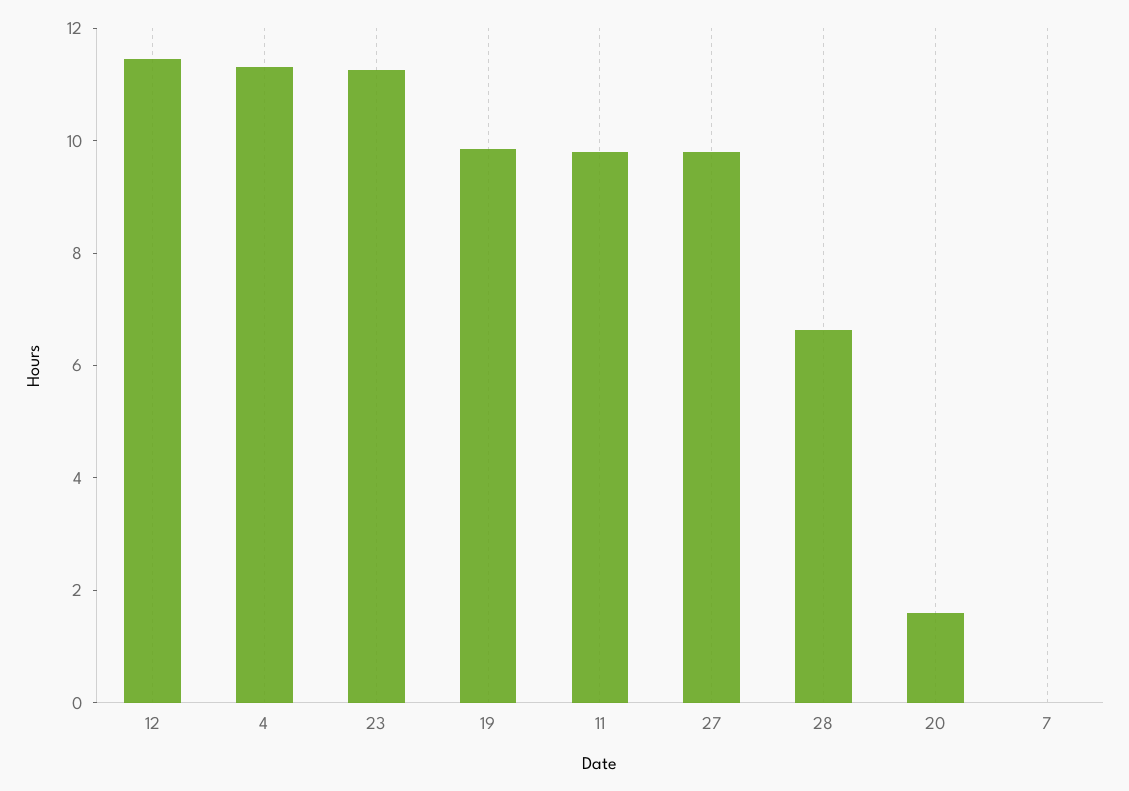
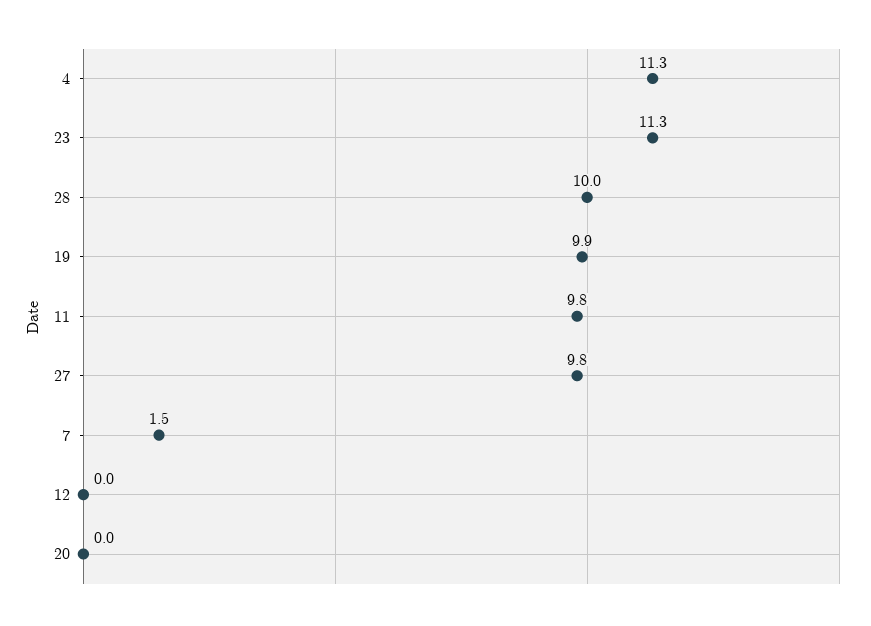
  {
-   "12": 11.5,
+   "12": 0,
    "4": 11.3,
    "23": 11.3,
    "19": 9.9,
    "11": 9.8,
    "27": 9.8,
-   "28": 6.5,
+   "28": 10,
-   "20": 1.5,
+   "20": 0,
-   "7": 0
+   "7": 1.5
  }

